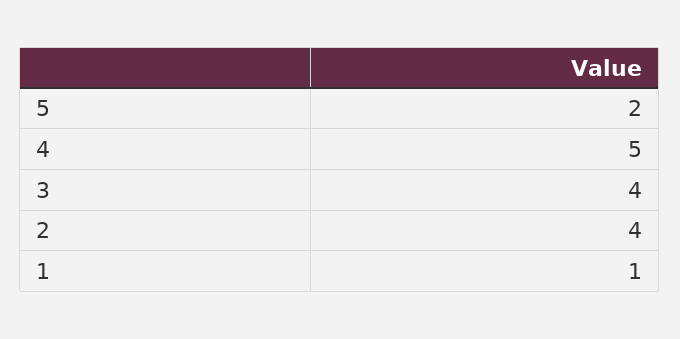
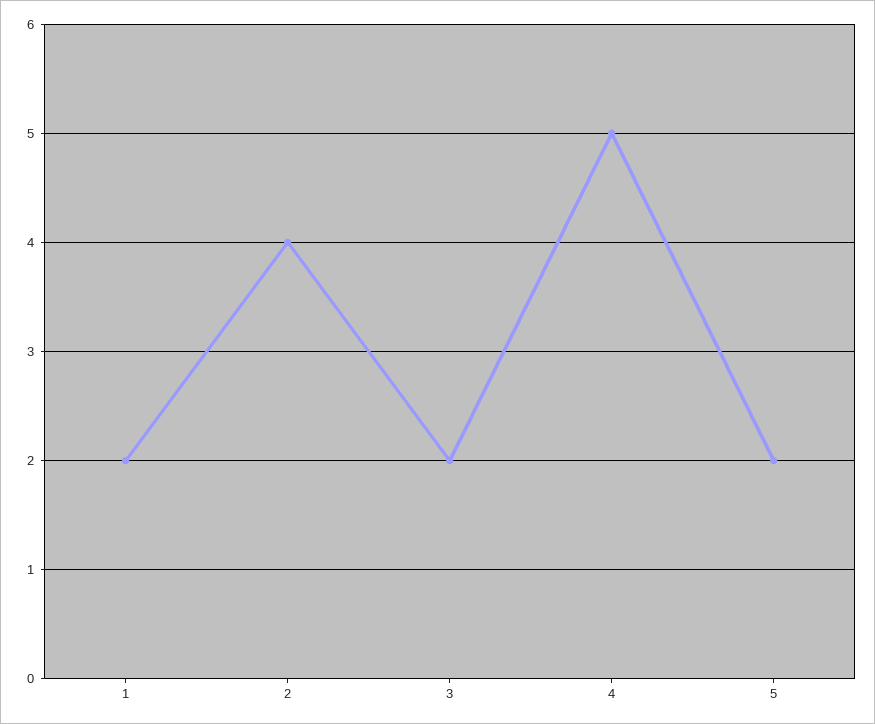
  {
    "5": 2,
    "4": 5,
-   "3": 4,
+   "3": 2,
    "2": 4,
-   "1": 1
+   "1": 2
  }

